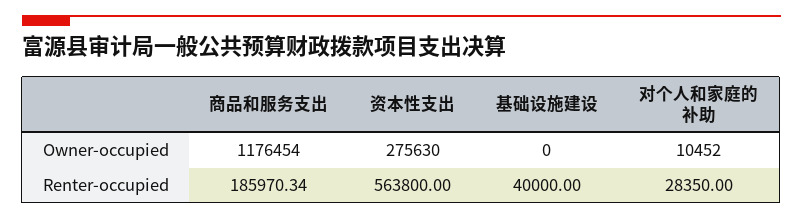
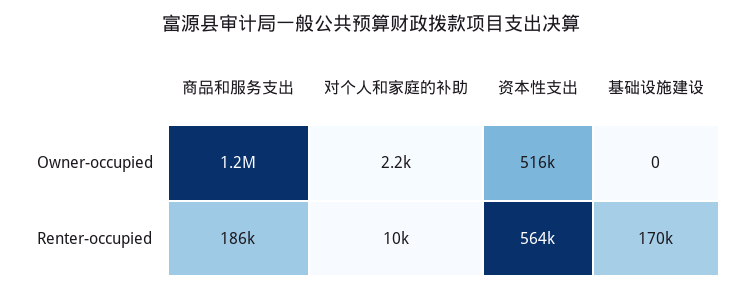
  {
    "商品和服务支出": {
      "Owner-occupied": 1176454,
      "Renter-occupied": 185970.34
    },
    "资本性支出": {
-     "Owner-occupied": 275630,
+     "Owner-occupied": 516000,
      "Renter-occupied": 563800
    },
    "基础设施建设": {
      "Owner-occupied": 0,
-     "Renter-occupied": 40000
+     "Renter-occupied": 170000
    },
    "对个人和家庭的补助": {
-     "Owner-occupied": 10452,
+     "Owner-occupied": 2200,
-     "Renter-occupied": 28350
+     "Renter-occupied": 10000
    }
  }

